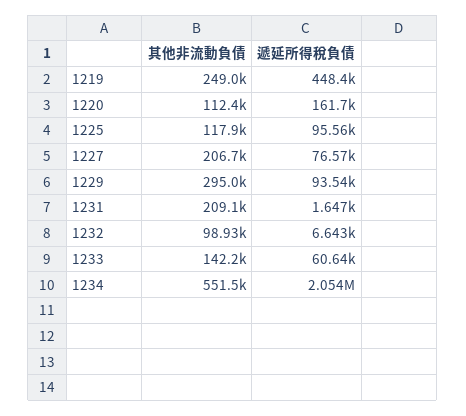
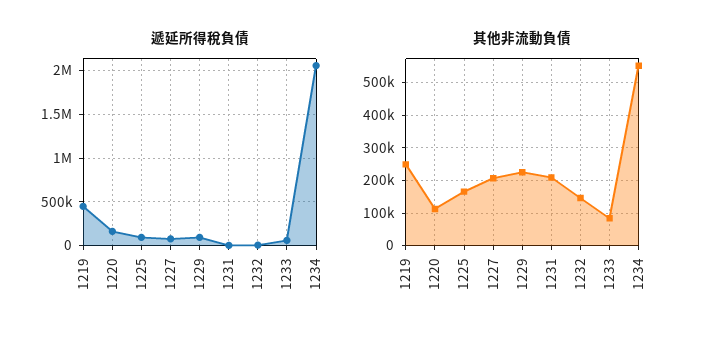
  {
    "其他非流動負債": {
      "1219": 249000,
      "1220": 112400,
-     "1225": 117900,
+     "1225": 160000,
      "1227": 206700,
-     "1229": 295000,
+     "1229": 220000,
      "1231": 209100,
-     "1232": 98930,
+     "1232": 140000,
-     "1233": 142200,
+     "1233": 80000,
      "1234": 551500
    },
    "遞延所得稅負債": {
      "1219": 448400,
      "1220": 161700,
      "1225": 95560,
      "1227": 76570,
      "1229": 93540,
      "1231": 1647,
      "1232": 6643,
      "1233": 60640,
      "1234": 2054000
    }
  }

